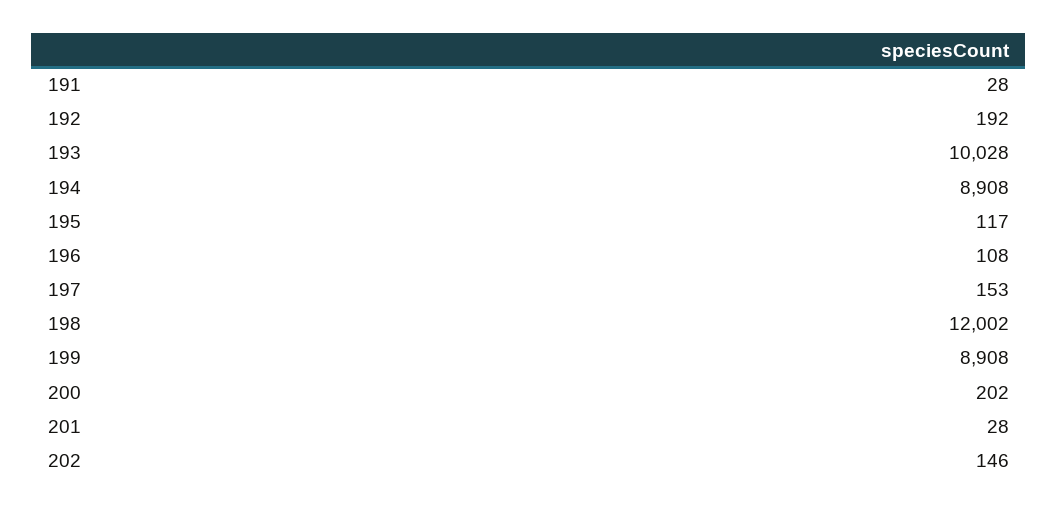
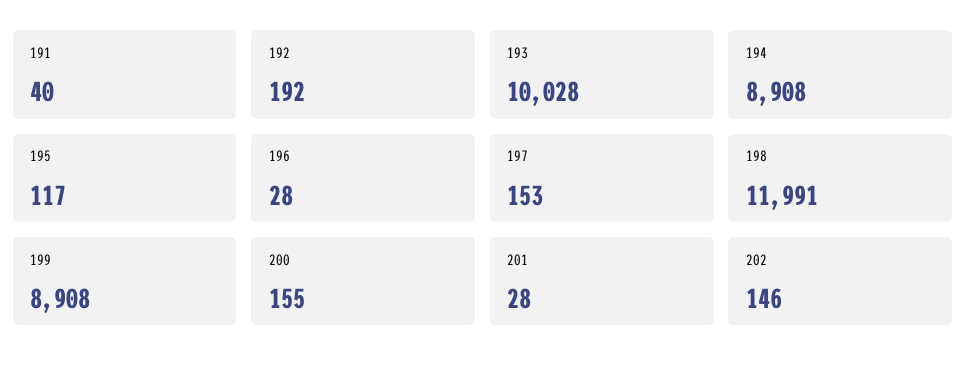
  {
-   "191": 28,
+   "191": 40,
    "192": 192,
    "193": 10028,
    "194": 8908,
    "195": 117,
-   "196": 108,
+   "196": 28,
    "197": 153,
-   "198": 12002,
+   "198": 11991,
    "199": 8908,
-   "200": 202,
+   "200": 155,
    "201": 28,
    "202": 146
  }

